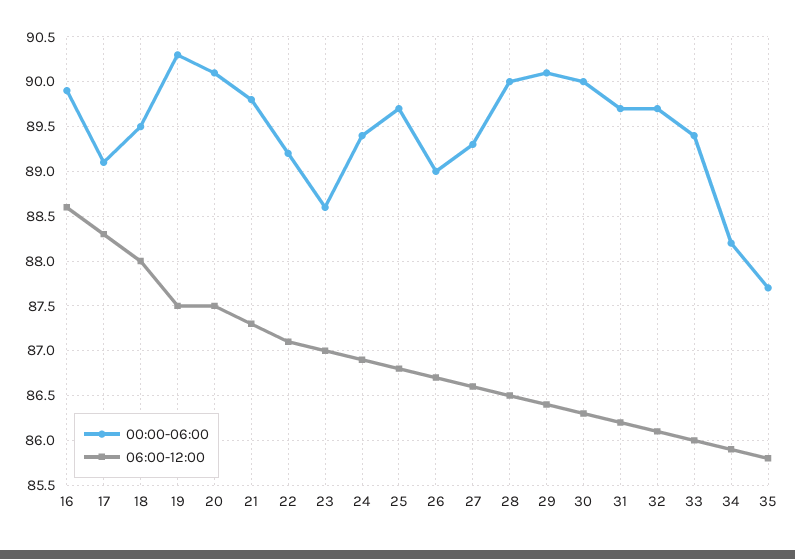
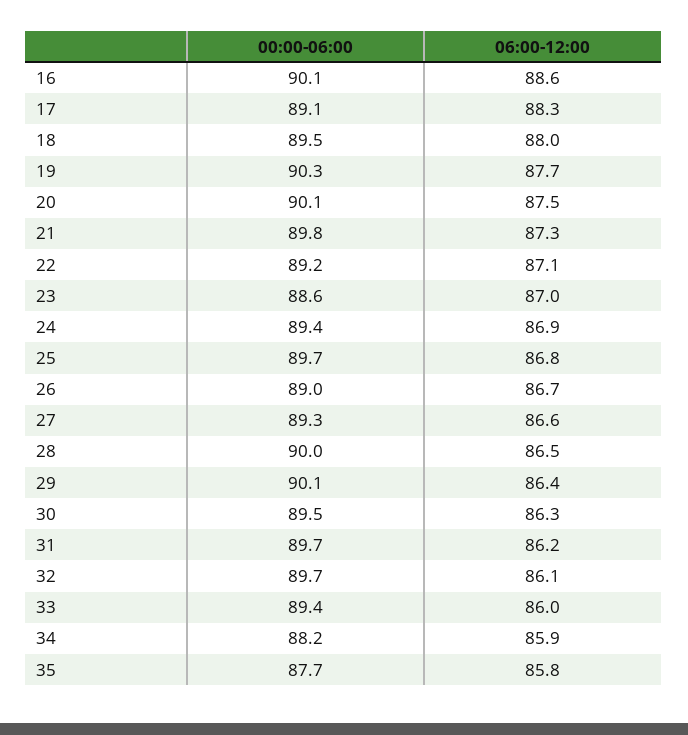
  {
    "00:00-06:00": {
-     "16": 89.9,
+     "16": 90.1,
      "17": 89.1,
      "18": 89.5,
      "19": 90.3,
      "20": 90.1,
      "21": 89.8,
      "22": 89.2,
      "23": 88.6,
      "24": 89.4,
      "25": 89.7,
      "26": 89,
      "27": 89.3,
      "28": 90,
      "29": 90.1,
-     "30": 90,
+     "30": 89.5,
      "31": 89.7,
      "32": 89.7,
      "33": 89.4,
      "34": 88.2,
      "35": 87.7
    },
    "06:00-12:00": {
      "16": 88.6,
      "17": 88.3,
      "18": 88,
-     "19": 87.5,
+     "19": 87.7,
      "20": 87.5,
      "21": 87.3,
      "22": 87.1,
      "23": 87,
      "24": 86.9,
      "25": 86.8,
      "26": 86.7,
      "27": 86.6,
      "28": 86.5,
      "29": 86.4,
      "30": 86.3,
      "31": 86.2,
      "32": 86.1,
      "33": 86,
      "34": 85.9,
      "35": 85.8
    }
  }

